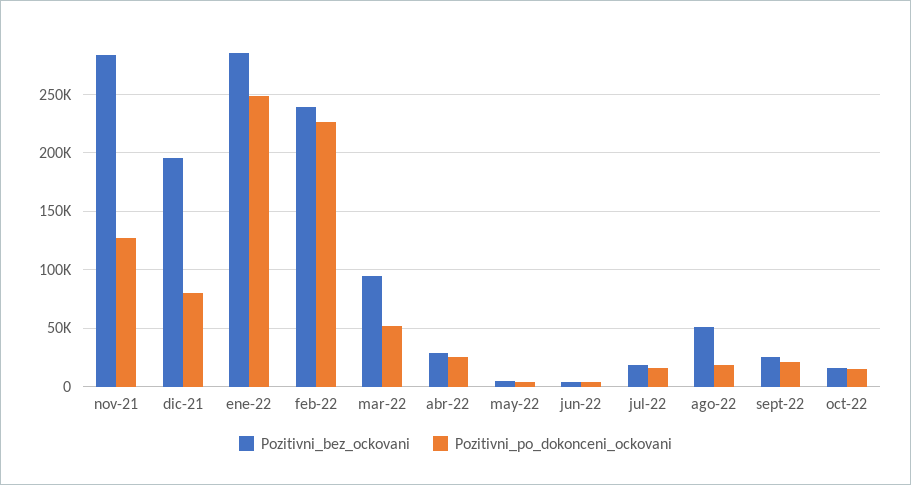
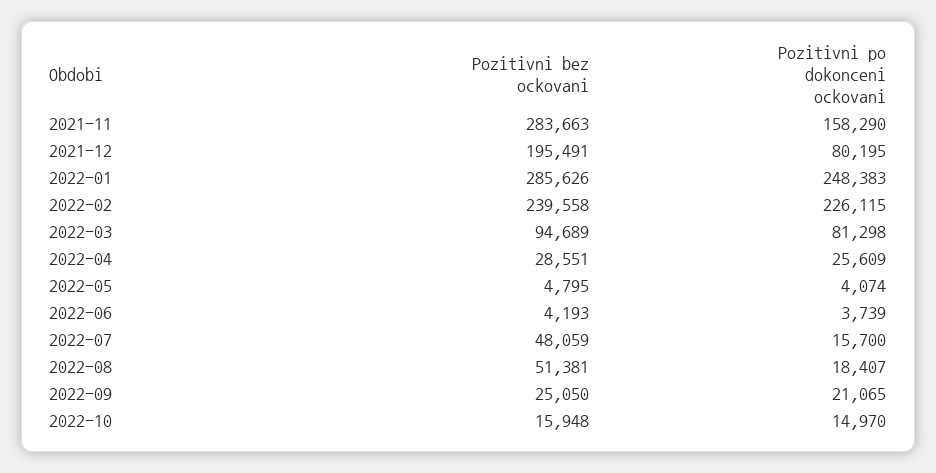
  {
    "Pozitivni_bez_ockovani": {
      "nov-21": 283663,
      "dic-21": 195491,
      "ene-22": 285626,
      "feb-22": 239558,
      "mar-22": 94689,
      "abr-22": 28551,
      "may-22": 4795,
      "jun-22": 4193,
-     "jul-22": 20000,
+     "jul-22": 48059,
      "ago-22": 51381,
      "sept-22": 25050,
      "oct-22": 15948
    },
    "Pozitivni_po_dokonceni_ockovani": {
-     "nov-21": 130000,
+     "nov-21": 158290,
      "dic-21": 80195,
      "ene-22": 248383,
      "feb-22": 226115,
-     "mar-22": 50000,
+     "mar-22": 81298,
      "abr-22": 25609,
      "may-22": 4074,
      "jun-22": 3739,
      "jul-22": 15700,
      "ago-22": 18407,
      "sept-22": 21065,
      "oct-22": 14970
    }
  }

